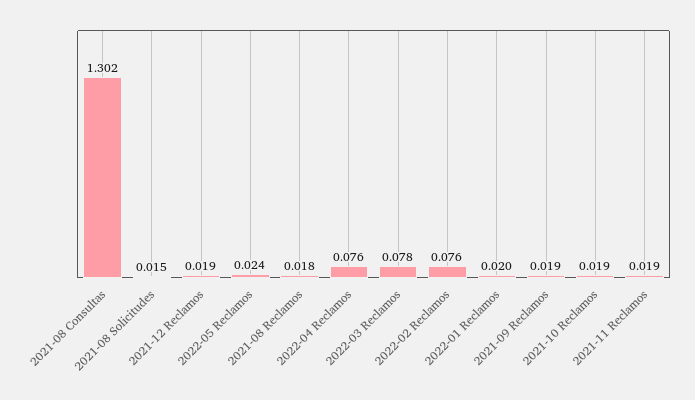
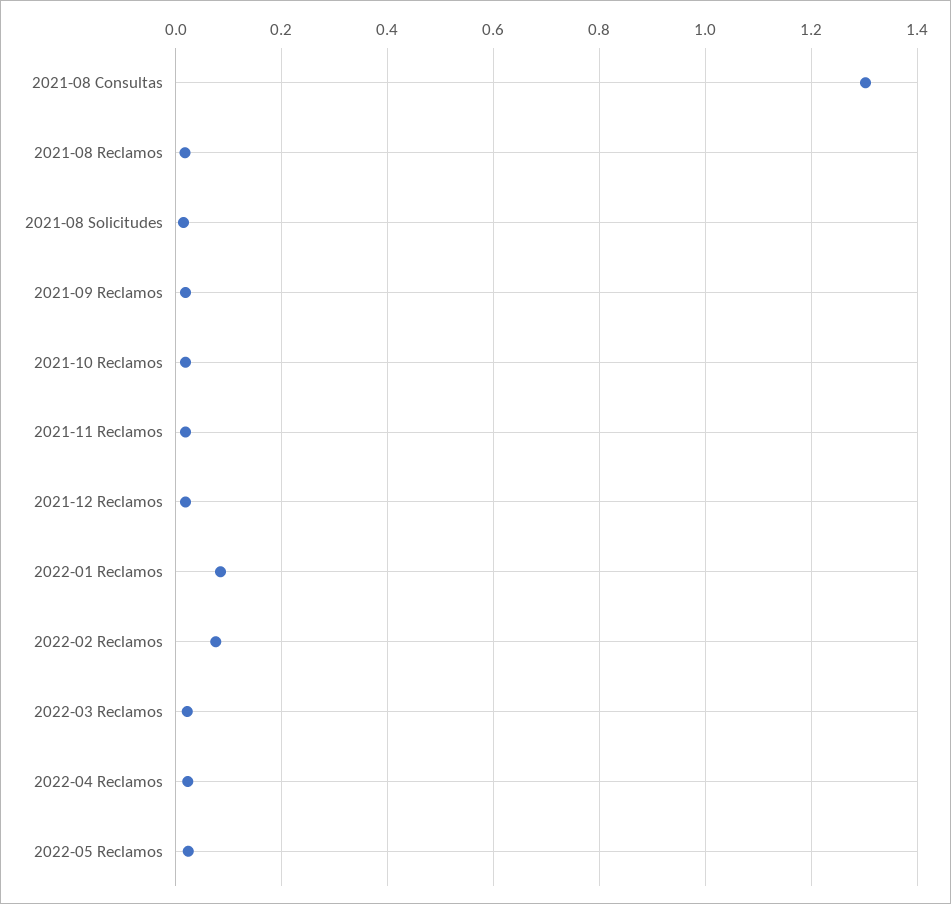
  {
    "2021-08 Consultas": 1.302,
    "2021-08 Solicitudes": 0.015,
    "2021-12 Reclamos": 0.019,
    "2022-05 Reclamos": 0.024,
    "2021-08 Reclamos": 0.018,
-   "2022-04 Reclamos": 0.076,
+   "2022-04 Reclamos": 0.02,
-   "2022-03 Reclamos": 0.078,
+   "2022-03 Reclamos": 0.02,
    "2022-02 Reclamos": 0.076,
-   "2022-01 Reclamos": 0.02,
+   "2022-01 Reclamos": 0.08,
    "2021-09 Reclamos": 0.019,
    "2021-10 Reclamos": 0.019,
    "2021-11 Reclamos": 0.019
  }

